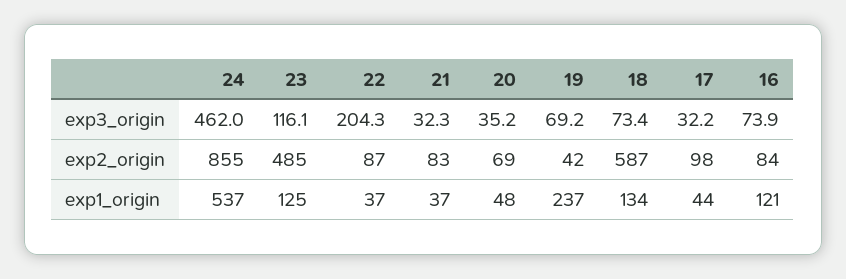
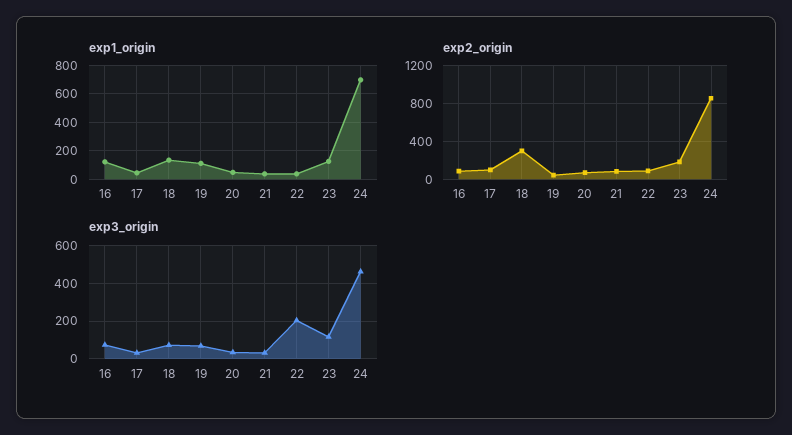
  {
    "exp3_origin": {
      "24": 462,
      "23": 116.1,
      "22": 204.3,
      "21": 32.3,
      "20": 35.2,
      "19": 69.2,
      "18": 73.4,
      "17": 32.2,
      "16": 73.9
    },
    "exp2_origin": {
      "24": 855,
-     "23": 485,
+     "23": 200,
      "22": 87,
      "21": 83,
      "20": 69,
      "19": 42,
-     "18": 587,
+     "18": 300,
      "17": 98,
      "16": 84
    },
    "exp1_origin": {
-     "24": 537,
+     "24": 700,
      "23": 125,
      "22": 37,
      "21": 37,
      "20": 48,
-     "19": 237,
+     "19": 100,
      "18": 134,
      "17": 44,
      "16": 121
    }
  }

